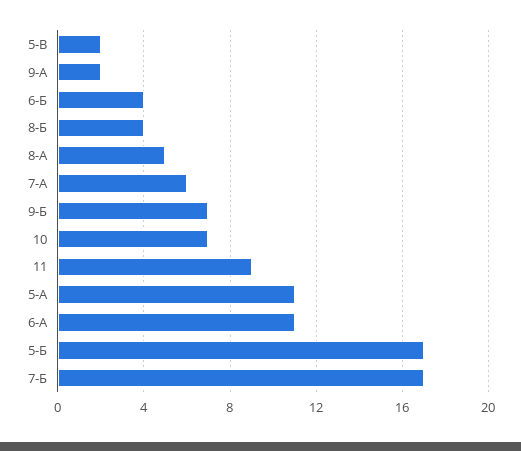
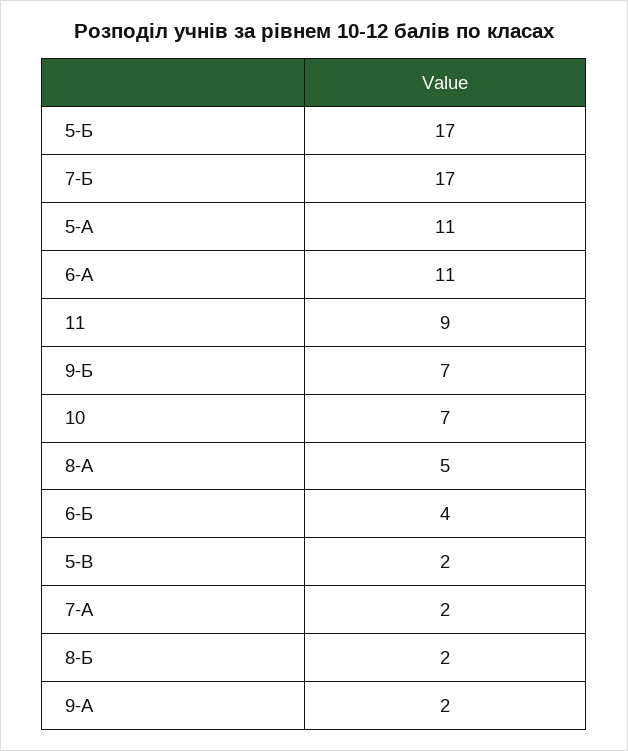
  {
    "5-В": 2,
    "9-А": 2,
    "6-Б": 4,
-   "8-Б": 4,
+   "8-Б": 2,
    "8-А": 5,
-   "7-А": 6,
+   "7-А": 2,
    "9-Б": 7,
    "10": 7,
    "11": 9,
    "5-А": 11,
    "6-А": 11,
    "5-Б": 17,
    "7-Б": 17
  }

